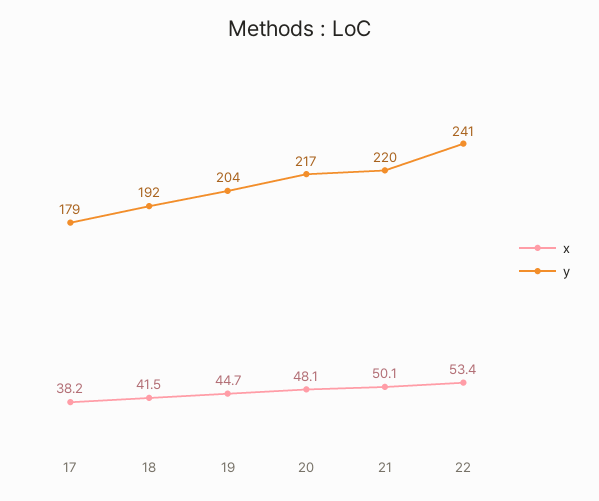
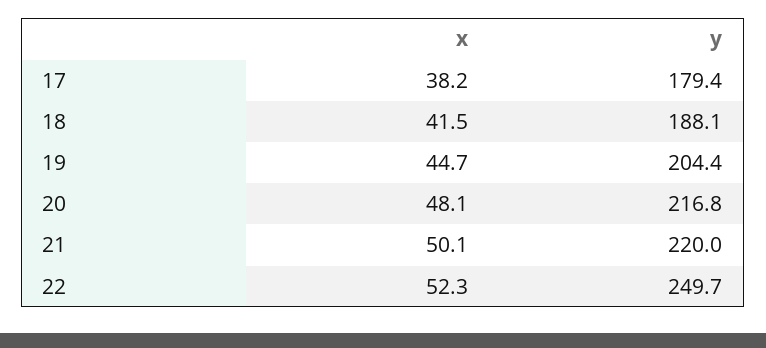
  {
    "x": {
      "17": 38.2,
      "18": 41.5,
      "19": 44.7,
      "20": 48.1,
      "21": 50.1,
-     "22": 53.4
+     "22": 52.3
    },
    "y": {
      "17": 179.4,
-     "18": 192,
+     "18": 188.1,
      "19": 204.4,
      "20": 216.8,
      "21": 220,
-     "22": 241
+     "22": 249.7
    }
  }

